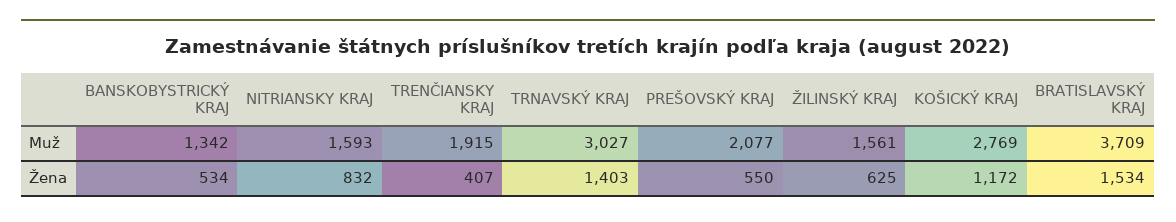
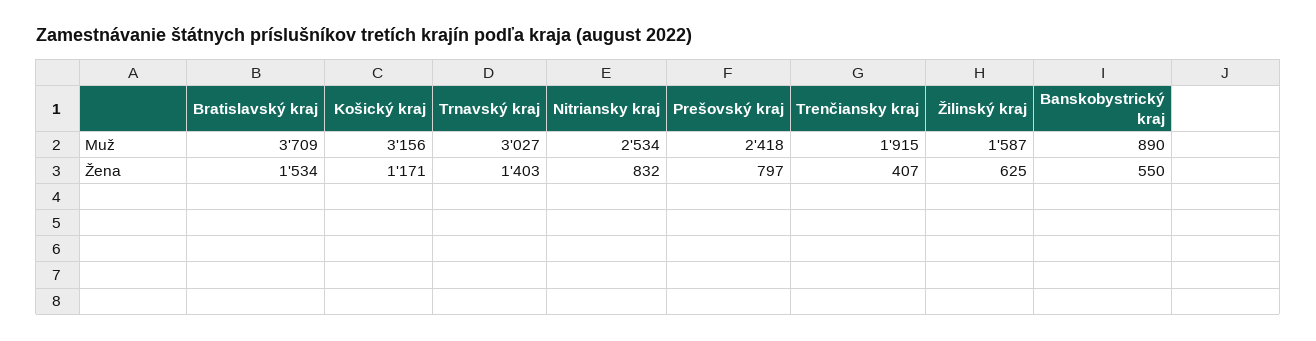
  {
    "BANSKOBYSTRICKÝ KRAJ": {
-     "Muž": 1342,
+     "Muž": 890,
-     "Žena": 534
+     "Žena": 550
    },
    "NITRIANSKY KRAJ": {
-     "Muž": 1593,
+     "Muž": 2534,
      "Žena": 832
    },
    "TRENČIANSKY KRAJ": {
      "Muž": 1915,
      "Žena": 407
    },
    "TRNAVSKÝ KRAJ": {
      "Muž": 3027,
      "Žena": 1403
    },
    "PREŠOVSKÝ KRAJ": {
-     "Muž": 2077,
+     "Muž": 2418,
-     "Žena": 550
+     "Žena": 797
    },
    "ŽILINSKÝ KRAJ": {
-     "Muž": 1561,
+     "Muž": 1587,
      "Žena": 625
    },
    "KOŠICKÝ KRAJ": {
-     "Muž": 2769,
+     "Muž": 3156,
-     "Žena": 1172
+     "Žena": 1171
    },
    "BRATISLAVSKÝ KRAJ": {
      "Muž": 3709,
      "Žena": 1534
    }
  }

